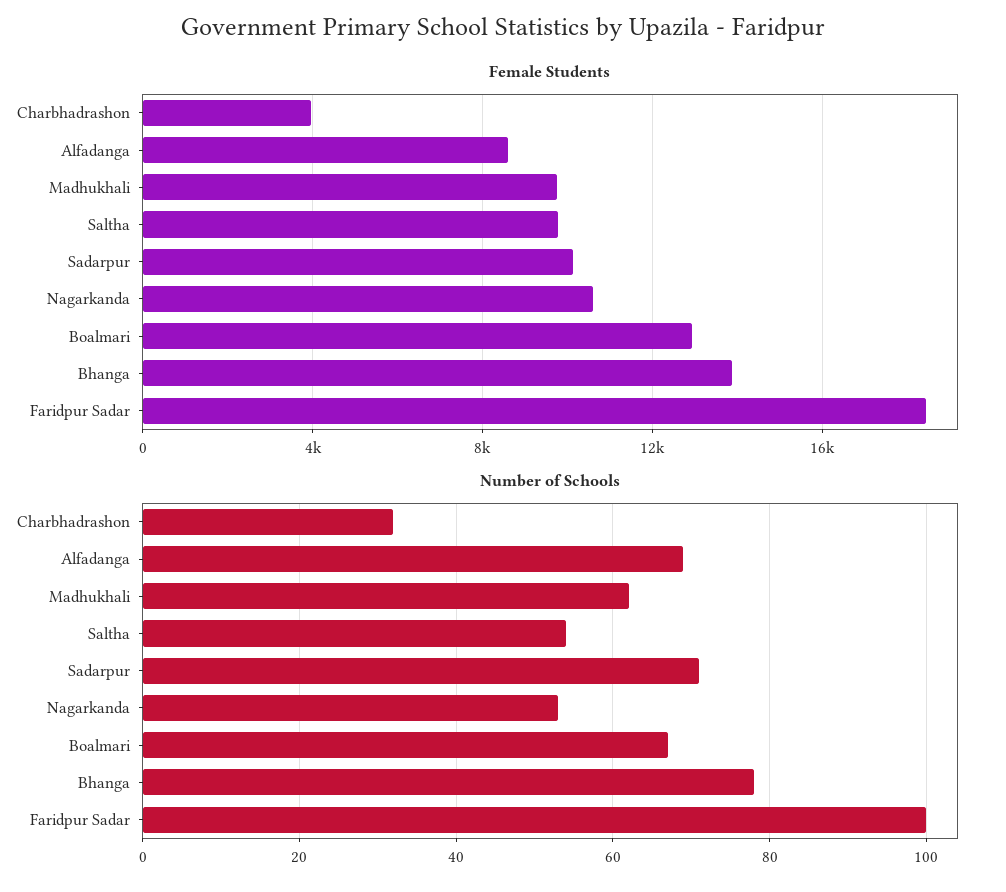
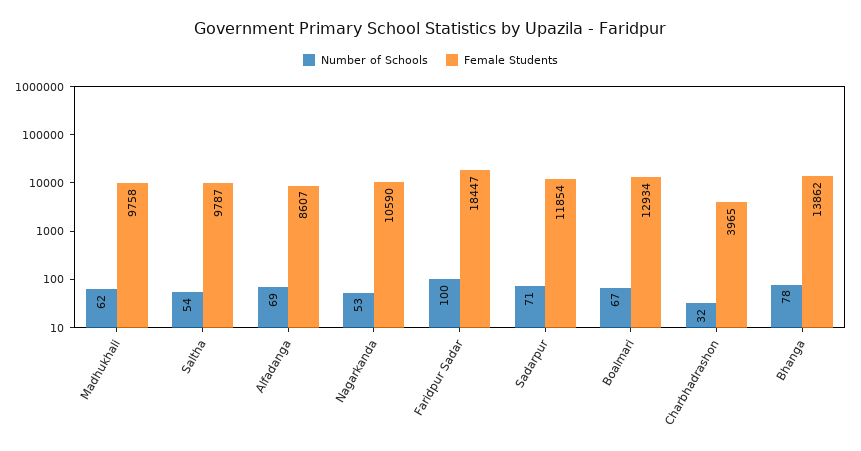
  {
    "Female Students": {
      "Charbhadrashon": 3965,
      "Alfadanga": 8607,
      "Madhukhali": 9758,
      "Saltha": 9787,
-     "Sadarpur": 10000,
+     "Sadarpur": 11854,
      "Nagarkanda": 10590,
      "Boalmari": 12934,
      "Bhanga": 13862,
      "Faridpur Sadar": 18447
    },
    "Number of Schools": {
      "Charbhadrashon": 32,
      "Alfadanga": 69,
      "Madhukhali": 62,
      "Saltha": 54,
      "Sadarpur": 71,
      "Nagarkanda": 53,
      "Boalmari": 67,
      "Bhanga": 78,
      "Faridpur Sadar": 100
    }
  }

